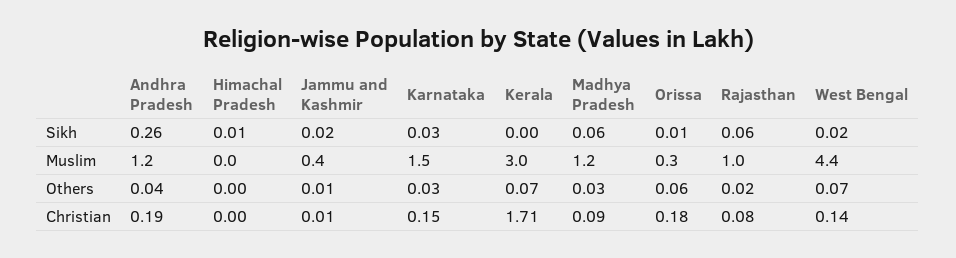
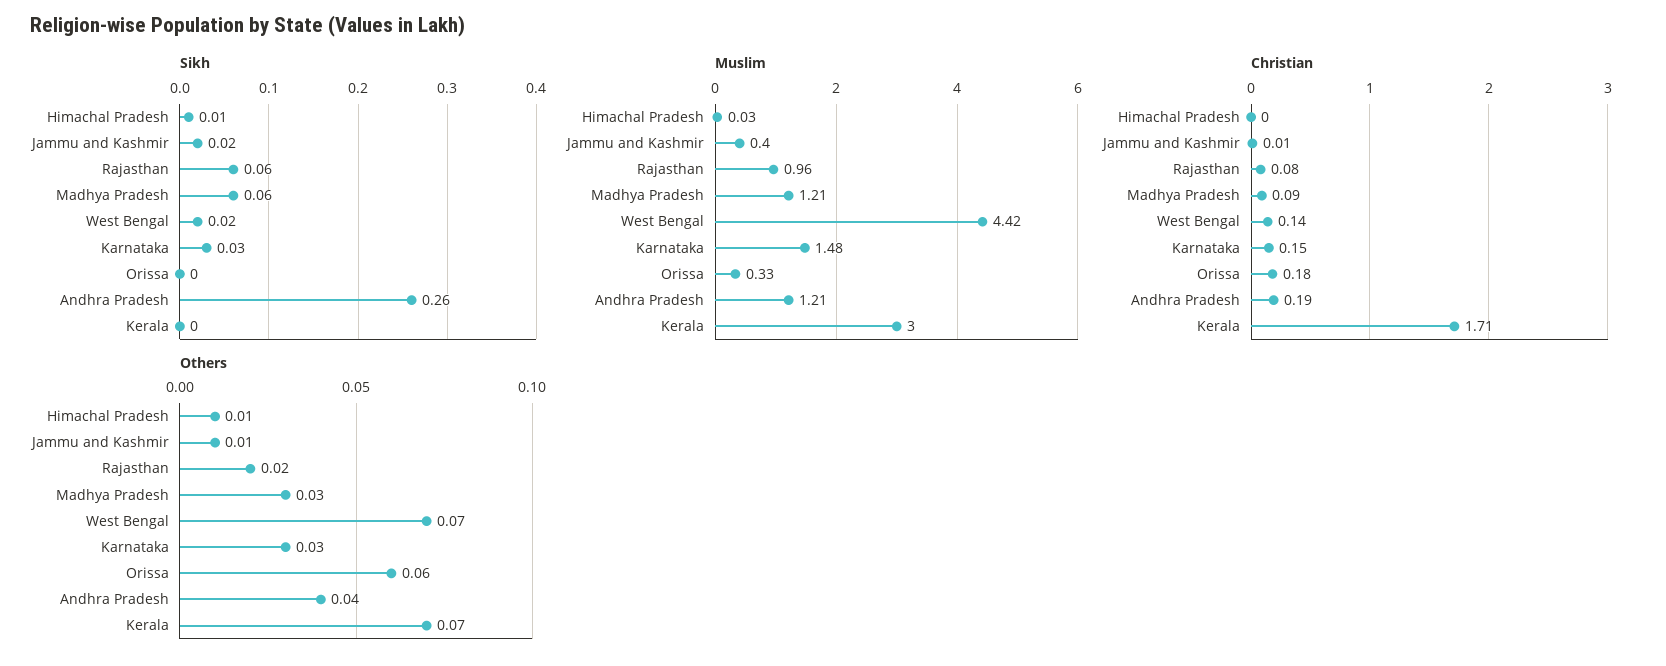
  {
    "Sikh": {
      "Andhra Pradesh": 0.26,
      "Himachal Pradesh": 0.01,
      "Jammu and Kashmir": 0.02,
      "Karnataka": 0.03,
      "Kerala": 0,
      "Madhya Pradesh": 0.06,
-     "Orissa": 0.01,
+     "Orissa": 0,
      "Rajasthan": 0.06,
      "West Bengal": 0.02
    },
    "Muslim": {
      "Andhra Pradesh": 1.21,
      "Himachal Pradesh": 0.03,
      "Jammu and Kashmir": 0.4,
      "Karnataka": 1.48,
      "Kerala": 3,
      "Madhya Pradesh": 1.21,
      "Orissa": 0.33,
      "Rajasthan": 0.96,
      "West Bengal": 4.42
    },
    "Others": {
      "Andhra Pradesh": 0.04,
-     "Himachal Pradesh": 0,
+     "Himachal Pradesh": 0.01,
      "Jammu and Kashmir": 0.01,
      "Karnataka": 0.03,
      "Kerala": 0.07,
      "Madhya Pradesh": 0.03,
      "Orissa": 0.06,
      "Rajasthan": 0.02,
      "West Bengal": 0.07
    },
    "Christian": {
      "Andhra Pradesh": 0.19,
      "Himachal Pradesh": 0,
      "Jammu and Kashmir": 0.01,
      "Karnataka": 0.15,
      "Kerala": 1.71,
      "Madhya Pradesh": 0.09,
      "Orissa": 0.18,
      "Rajasthan": 0.08,
      "West Bengal": 0.14
    }
  }

